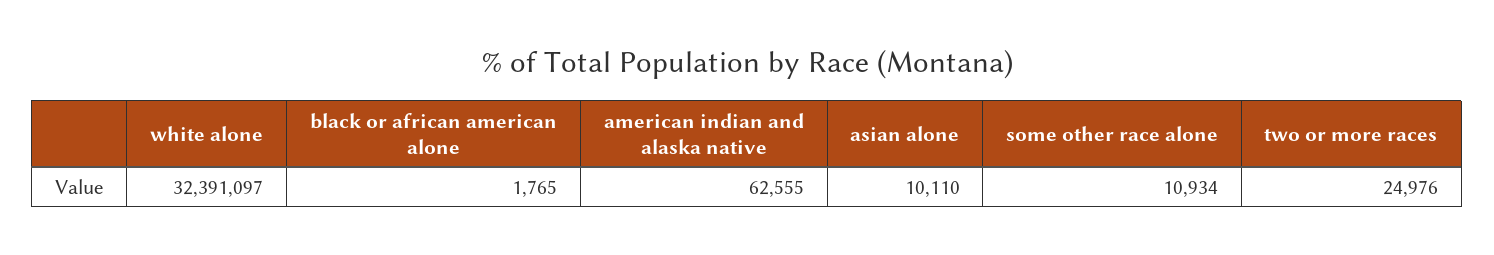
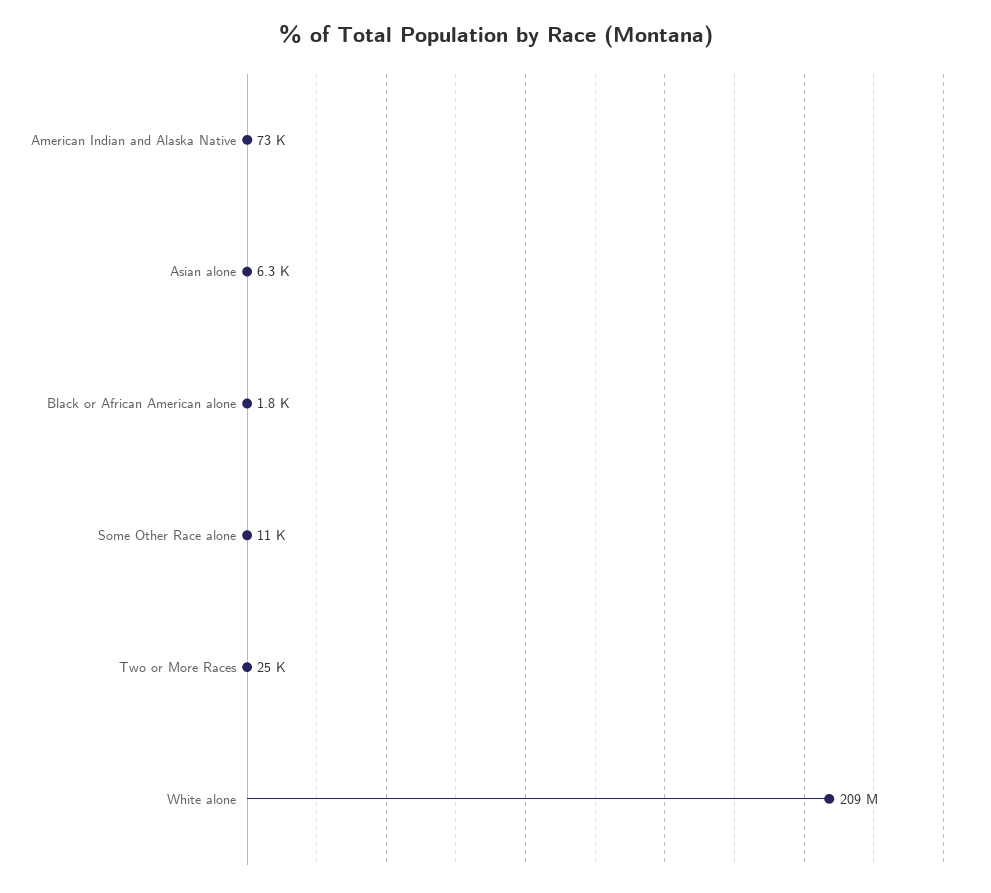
  {
-   "white alone": 32391097,
+   "white alone": 209000000,
    "black or african american alone": 1765,
-   "american indian and alaska native": 62555,
+   "american indian and alaska native": 73000,
-   "asian alone": 10110,
+   "asian alone": 6300,
    "some other race alone": 10934,
    "two or more races": 24976
  }

